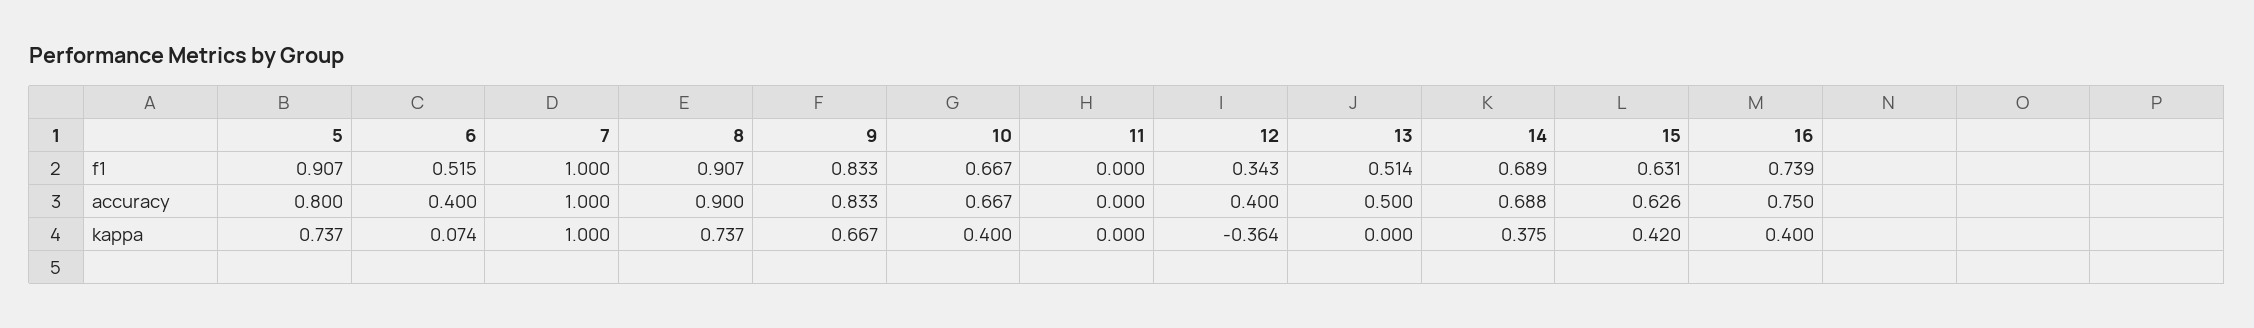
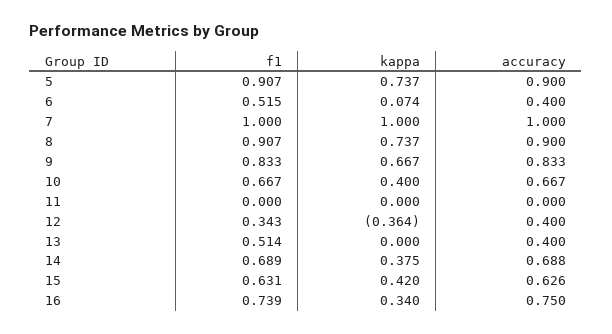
  {
    "5": {
      "f1": 0.907,
-     "accuracy": 0.8,
+     "accuracy": 0.9,
      "kappa": 0.737
    },
    "6": {
      "f1": 0.515,
      "accuracy": 0.4,
      "kappa": 0.074
    },
    "7": {
      "f1": 1,
      "accuracy": 1,
      "kappa": 1
    },
    "8": {
      "f1": 0.907,
      "accuracy": 0.9,
      "kappa": 0.737
    },
    "9": {
      "f1": 0.833,
      "accuracy": 0.833,
      "kappa": 0.667
    },
    "10": {
      "f1": 0.667,
      "accuracy": 0.667,
      "kappa": 0.4
    },
    "11": {
      "f1": 0,
      "accuracy": 0,
      "kappa": 0
    },
    "12": {
      "f1": 0.343,
      "accuracy": 0.4,
      "kappa": -0.364
    },
    "13": {
      "f1": 0.514,
-     "accuracy": 0.5,
+     "accuracy": 0.4,
      "kappa": 0
    },
    "14": {
      "f1": 0.689,
      "accuracy": 0.688,
      "kappa": 0.375
    },
    "15": {
      "f1": 0.631,
      "accuracy": 0.626,
      "kappa": 0.42
    },
    "16": {
      "f1": 0.739,
      "accuracy": 0.75,
-     "kappa": 0.4
+     "kappa": 0.34
    }
  }

